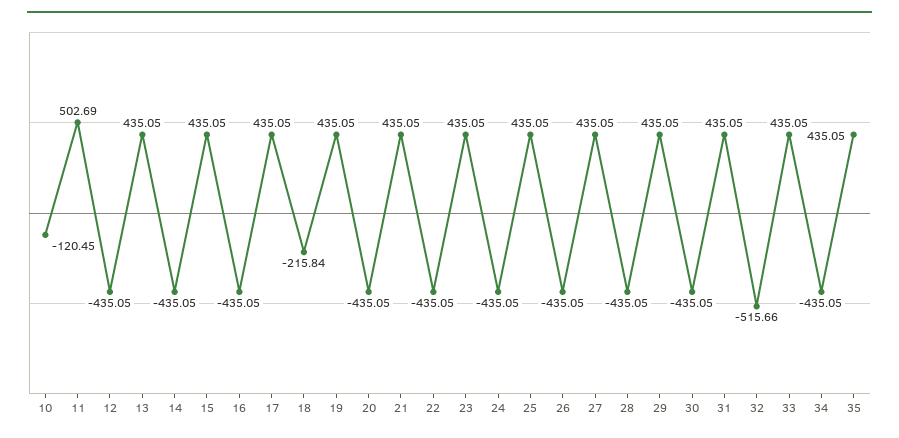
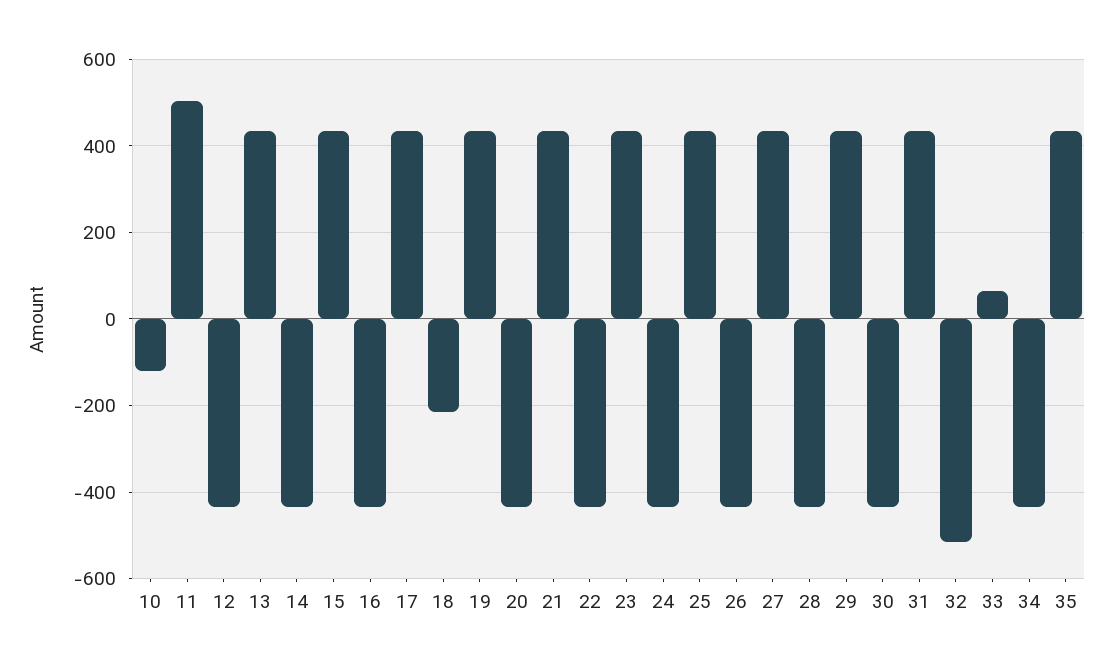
  {
    "10": -120.45,
    "11": 502.69,
    "12": -435.05,
    "13": 435.05,
    "14": -435.05,
    "15": 435.05,
    "16": -435.05,
    "17": 435.05,
    "18": -215.84,
    "19": 435.05,
    "20": -435.05,
    "21": 435.05,
    "22": -435.05,
    "23": 435.05,
    "24": -435.05,
    "25": 435.05,
    "26": -435.05,
    "27": 435.05,
    "28": -435.05,
    "29": 435.05,
    "30": -435.05,
    "31": 435.05,
    "32": -515.66,
-   "33": 435.05,
+   "33": 60,
    "34": -435.05,
    "35": 435.05
  }

